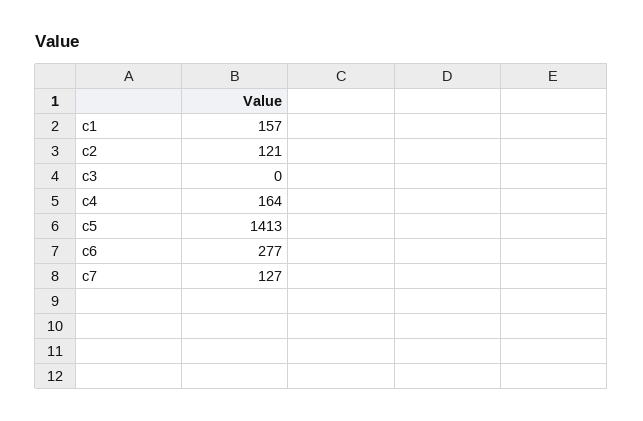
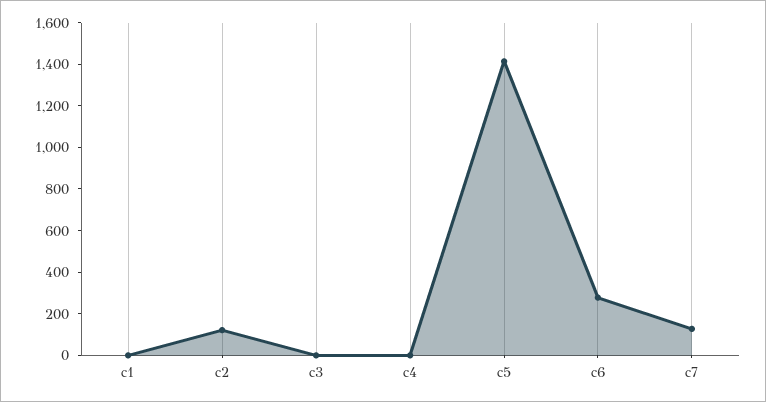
  {
-   "c1": 157,
+   "c1": 0,
    "c2": 121,
    "c3": 0,
-   "c4": 164,
+   "c4": 0,
    "c5": 1413,
    "c6": 277,
    "c7": 127
  }

